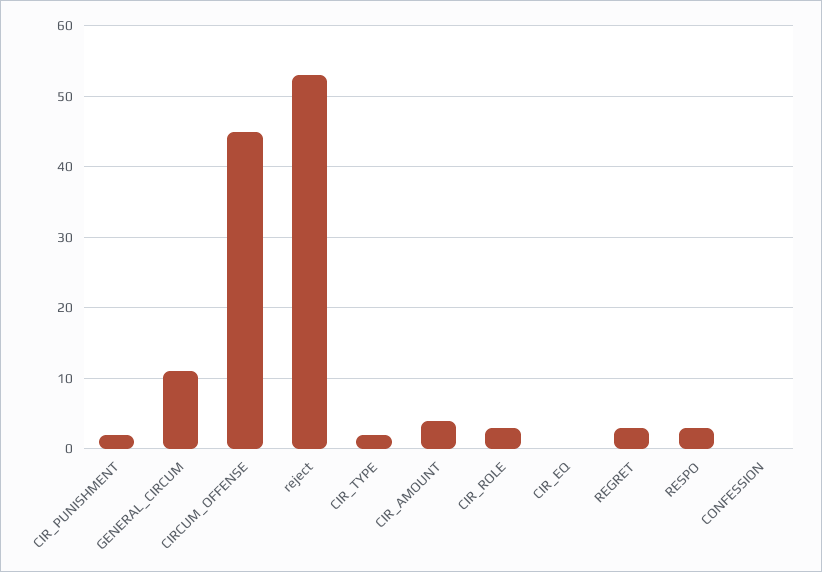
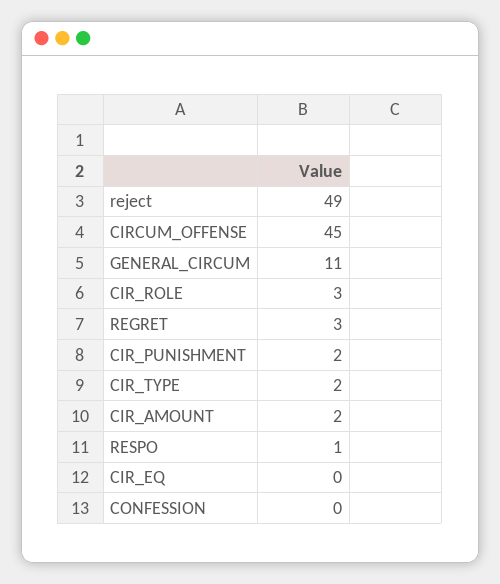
  {
    "CIR_PUNISHMENT": 2,
    "GENERAL_CIRCUM": 11,
    "CIRCUM_OFFENSE": 45,
-   "reject": 53,
+   "reject": 49,
    "CIR_TYPE": 2,
-   "CIR_AMOUNT": 4,
+   "CIR_AMOUNT": 2,
    "CIR_ROLE": 3,
    "CIR_EQ": 0,
    "REGRET": 3,
-   "RESPO": 3,
+   "RESPO": 1,
    "CONFESSION": 0
  }

